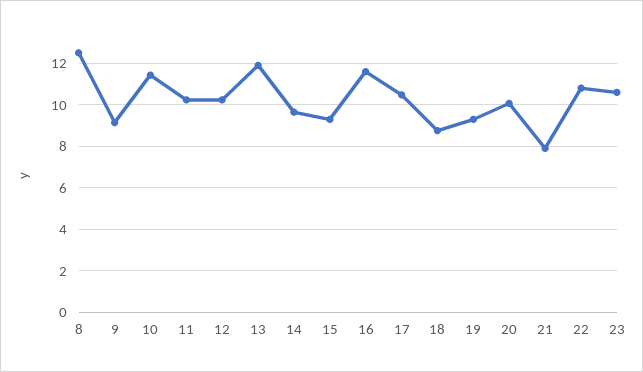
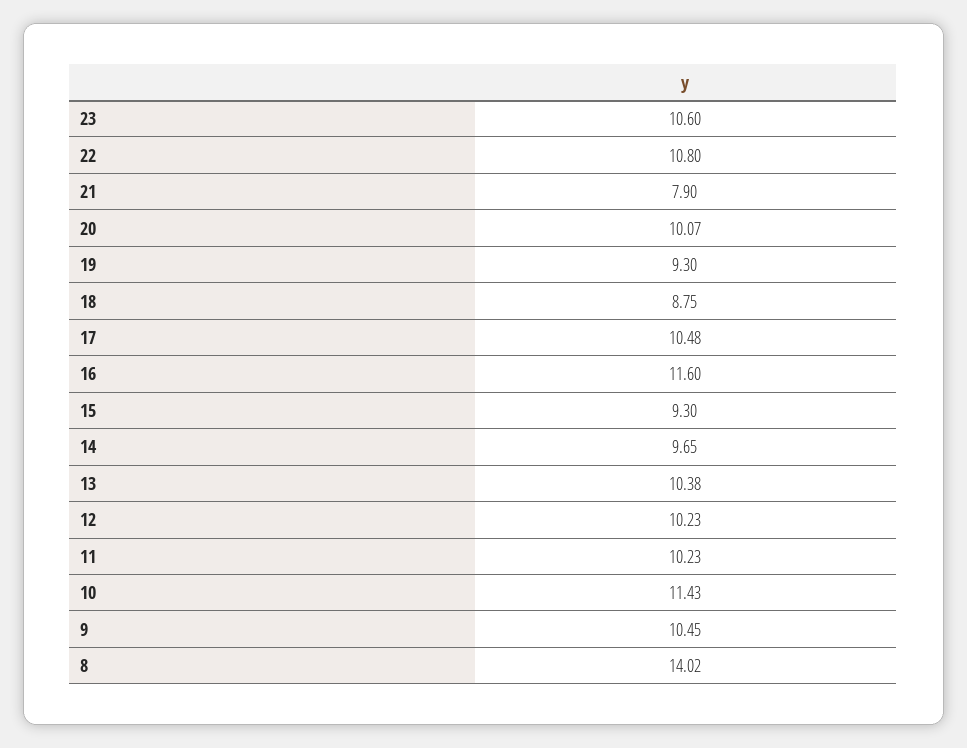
  {
-   "8": 12.5,
+   "8": 14.02,
-   "9": 9,
+   "9": 10.45,
    "10": 11.43,
    "11": 10.23,
    "12": 10.23,
-   "13": 12,
+   "13": 10.38,
    "14": 9.65,
    "15": 9.3,
    "16": 11.6,
    "17": 10.48,
    "18": 8.75,
    "19": 9.3,
    "20": 10.07,
    "21": 7.9,
    "22": 10.8,
    "23": 10.6
  }

